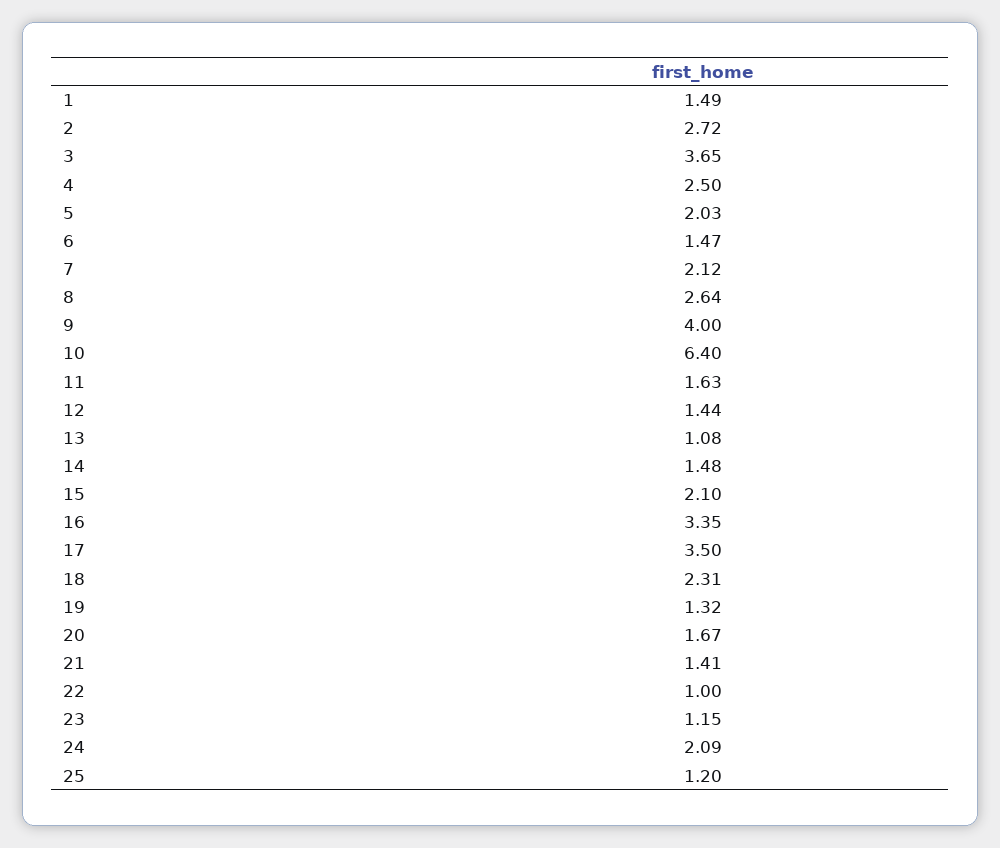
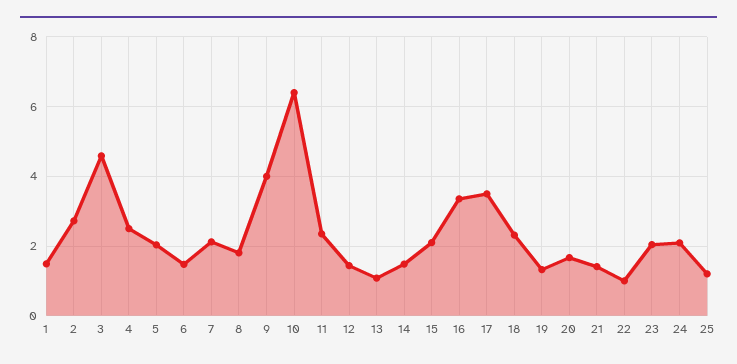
  {
    "1": 1.49,
    "2": 2.72,
-   "3": 3.65,
+   "3": 4.6,
    "4": 2.5,
    "5": 2.03,
    "6": 1.47,
    "7": 2.12,
-   "8": 2.64,
+   "8": 1.8,
    "9": 4,
    "10": 6.4,
-   "11": 1.63,
+   "11": 2.4,
    "12": 1.44,
    "13": 1.08,
    "14": 1.48,
    "15": 2.1,
    "16": 3.35,
    "17": 3.5,
    "18": 2.31,
    "19": 1.32,
    "20": 1.67,
    "21": 1.41,
    "22": 1,
-   "23": 1.15,
+   "23": 2,
    "24": 2.09,
    "25": 1.2
  }

